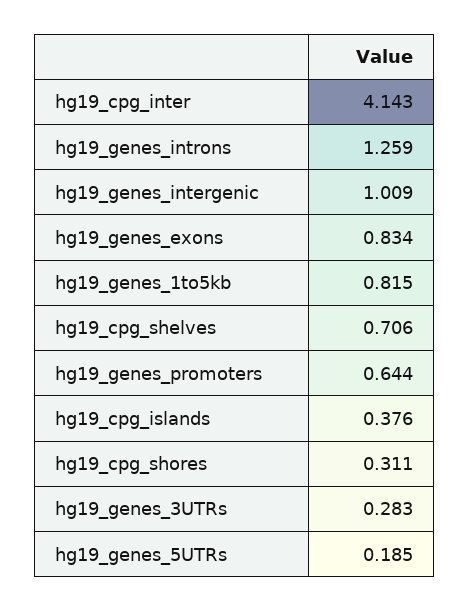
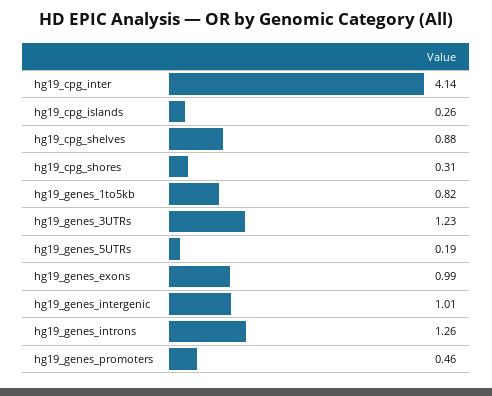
  {
    "hg19_cpg_inter": 4.143,
    "hg19_genes_introns": 1.259,
    "hg19_genes_intergenic": 1.009,
-   "hg19_genes_exons": 0.834,
+   "hg19_genes_exons": 0.99,
    "hg19_genes_1to5kb": 0.815,
-   "hg19_cpg_shelves": 0.706,
+   "hg19_cpg_shelves": 0.88,
-   "hg19_genes_promoters": 0.644,
+   "hg19_genes_promoters": 0.46,
-   "hg19_cpg_islands": 0.376,
+   "hg19_cpg_islands": 0.26,
    "hg19_cpg_shores": 0.311,
-   "hg19_genes_3UTRs": 0.283,
+   "hg19_genes_3UTRs": 1.23,
    "hg19_genes_5UTRs": 0.185
  }

